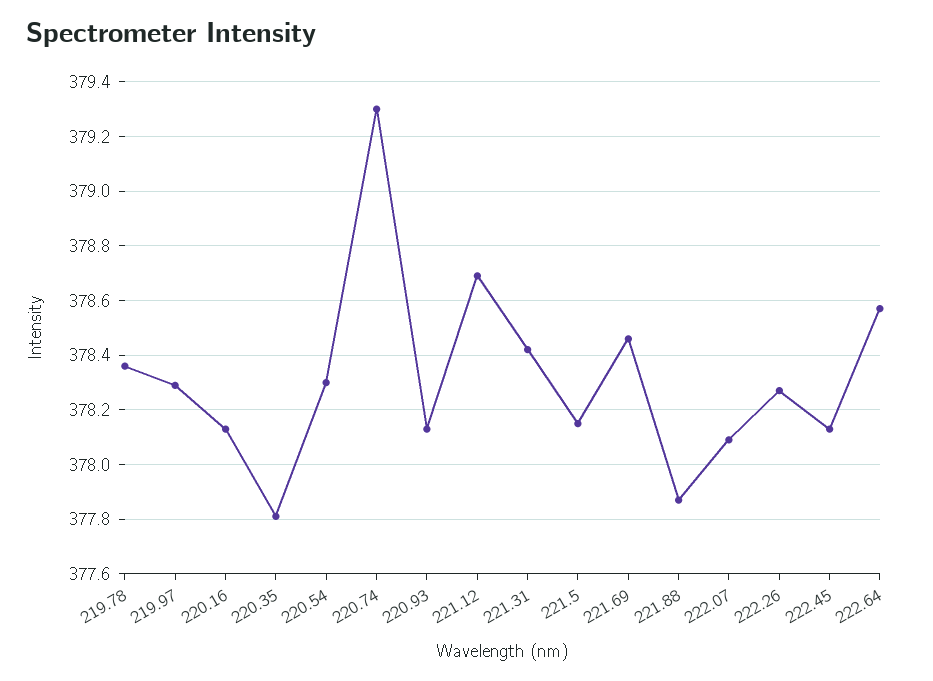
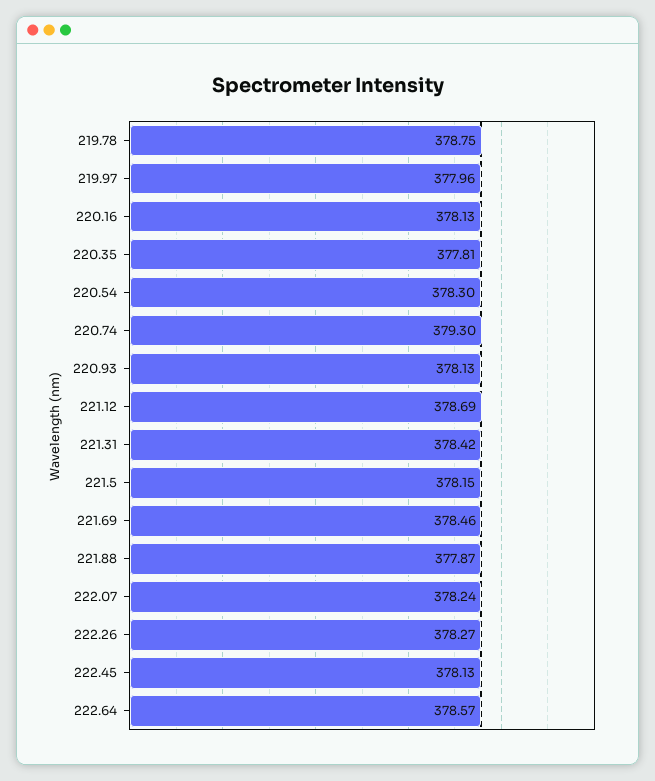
  {
-   "219.78": 378.35,
+   "219.78": 378.75,
-   "219.97": 378.3,
+   "219.97": 377.96,
    "220.16": 378.13,
    "220.35": 377.81,
    "220.54": 378.3,
    "220.74": 379.3,
    "220.93": 378.13,
    "221.12": 378.69,
    "221.31": 378.42,
    "221.5": 378.15,
    "221.69": 378.46,
    "221.88": 377.87,
-   "222.07": 378.1,
+   "222.07": 378.24,
    "222.26": 378.27,
    "222.45": 378.13,
    "222.64": 378.57
  }

